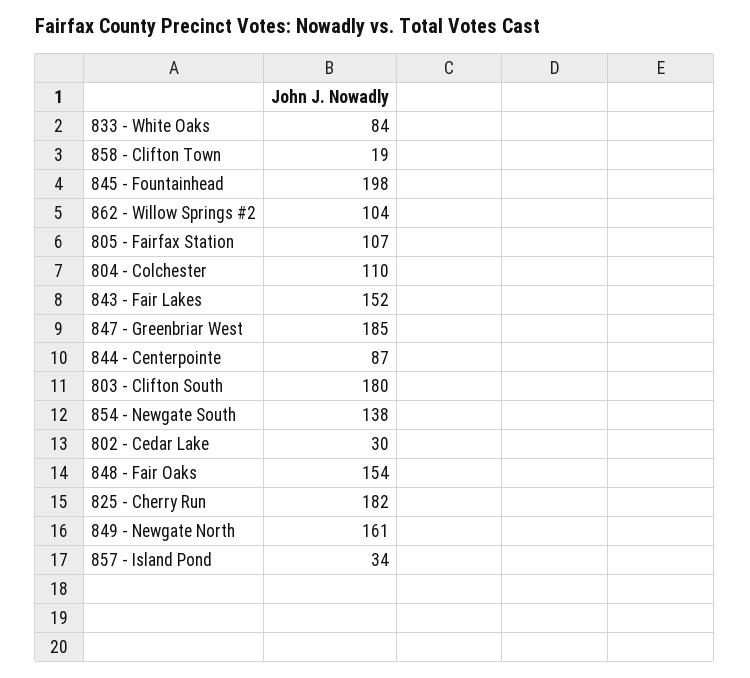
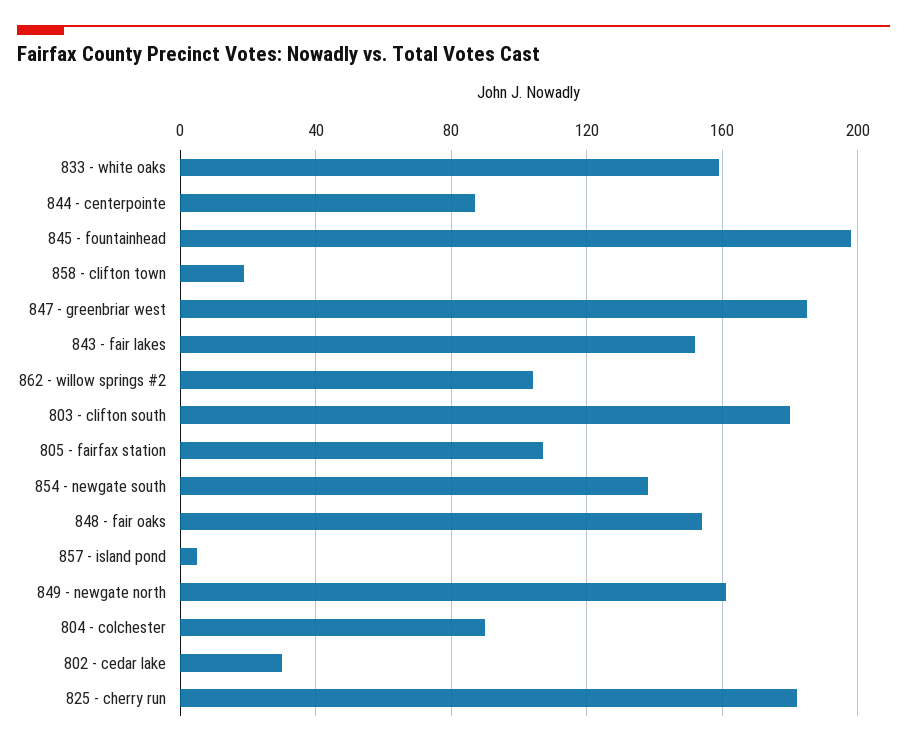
  {
-   "833 - White Oaks": 84,
+   "833 - White Oaks": 160,
    "858 - Clifton Town": 19,
    "845 - Fountainhead": 198,
    "862 - Willow Springs #2": 104,
    "805 - Fairfax Station": 107,
-   "804 - Colchester": 110,
+   "804 - Colchester": 90,
    "843 - Fair Lakes": 152,
    "847 - Greenbriar West": 185,
    "844 - Centerpointe": 87,
    "803 - Clifton South": 180,
    "854 - Newgate South": 138,
    "802 - Cedar Lake": 30,
    "848 - Fair Oaks": 154,
    "825 - Cherry Run": 182,
    "849 - Newgate North": 161,
-   "857 - Island Pond": 34
+   "857 - Island Pond": 5
  }

